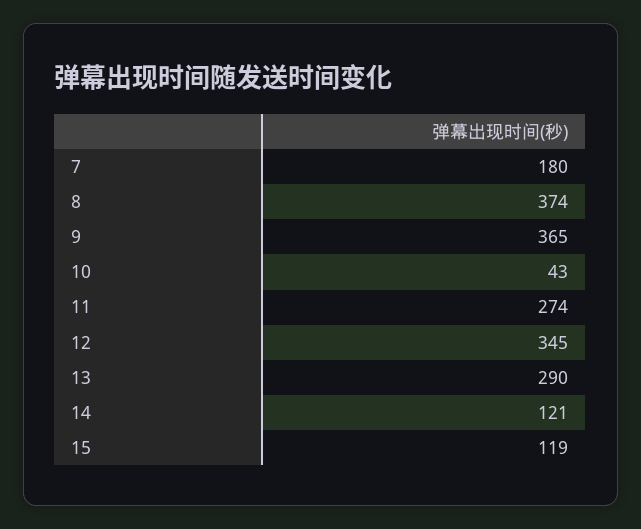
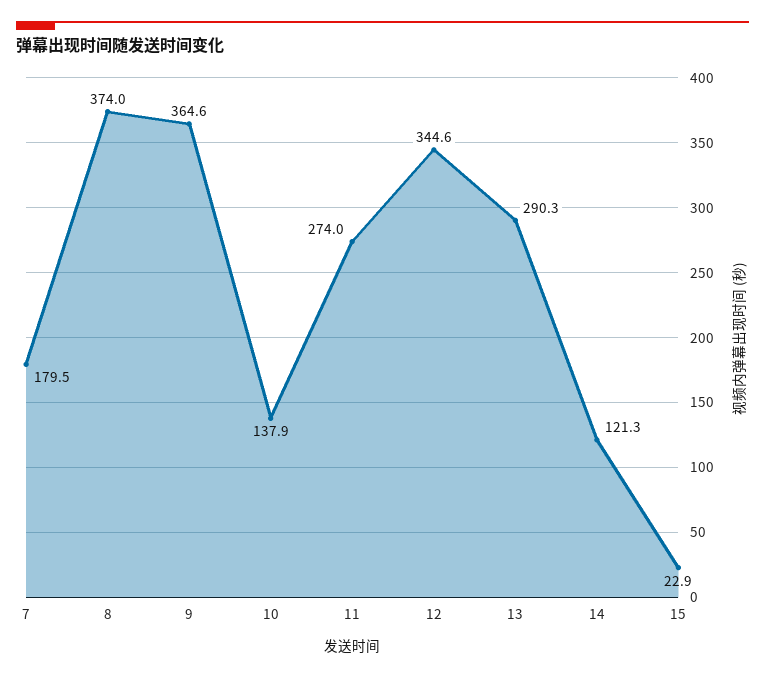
  {
    "7": 179.5,
    "8": 374,
    "9": 364.6,
-   "10": 43,
+   "10": 137.9,
    "11": 274,
    "12": 344.6,
    "13": 290.3,
    "14": 121.3,
-   "15": 119
+   "15": 22.9
  }

